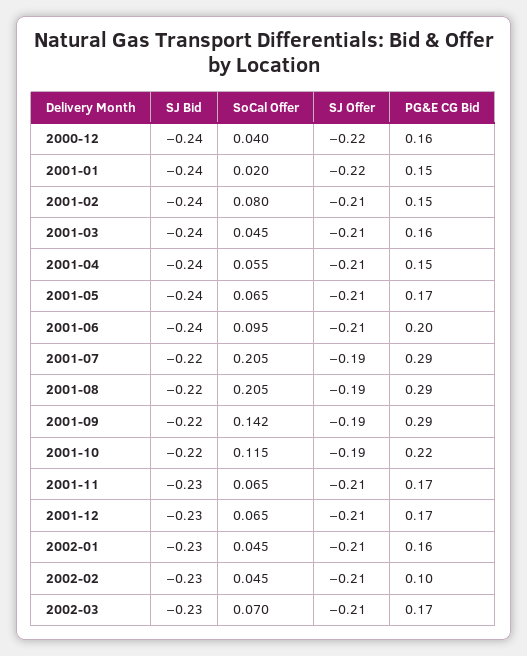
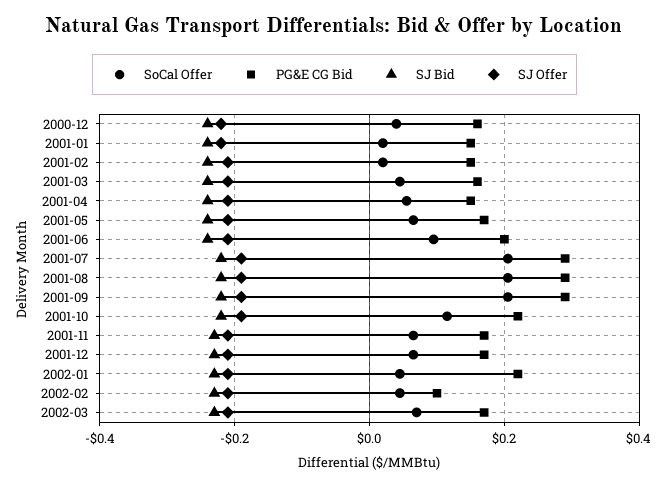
  {
    "SJ Bid": {
      "2000-12": -0.24,
      "2001-01": -0.24,
      "2001-02": -0.24,
      "2001-03": -0.24,
      "2001-04": -0.24,
      "2001-05": -0.24,
      "2001-06": -0.24,
      "2001-07": -0.22,
      "2001-08": -0.22,
      "2001-09": -0.22,
      "2001-10": -0.22,
      "2001-11": -0.23,
      "2001-12": -0.23,
      "2002-01": -0.23,
      "2002-02": -0.23,
      "2002-03": -0.23
    },
    "SoCal Offer": {
      "2000-12": 0.04,
      "2001-01": 0.02,
-     "2001-02": 0.08,
+     "2001-02": 0.02,
      "2001-03": 0.045,
      "2001-04": 0.055,
      "2001-05": 0.065,
      "2001-06": 0.095,
      "2001-07": 0.205,
      "2001-08": 0.205,
-     "2001-09": 0.142,
+     "2001-09": 0.2,
      "2001-10": 0.115,
      "2001-11": 0.065,
      "2001-12": 0.065,
      "2002-01": 0.045,
      "2002-02": 0.045,
      "2002-03": 0.07
    },
    "SJ Offer": {
      "2000-12": -0.22,
      "2001-01": -0.22,
      "2001-02": -0.21,
      "2001-03": -0.21,
      "2001-04": -0.21,
      "2001-05": -0.21,
      "2001-06": -0.21,
      "2001-07": -0.19,
      "2001-08": -0.19,
      "2001-09": -0.19,
      "2001-10": -0.19,
      "2001-11": -0.21,
      "2001-12": -0.21,
      "2002-01": -0.21,
      "2002-02": -0.21,
      "2002-03": -0.21
    },
    "PG&E CG Bid": {
      "2000-12": 0.16,
      "2001-01": 0.15,
      "2001-02": 0.15,
      "2001-03": 0.16,
      "2001-04": 0.15,
      "2001-05": 0.17,
      "2001-06": 0.2,
      "2001-07": 0.29,
      "2001-08": 0.29,
      "2001-09": 0.29,
      "2001-10": 0.22,
      "2001-11": 0.17,
      "2001-12": 0.17,
-     "2002-01": 0.16,
+     "2002-01": 0.22,
      "2002-02": 0.1,
      "2002-03": 0.17
    }
  }

